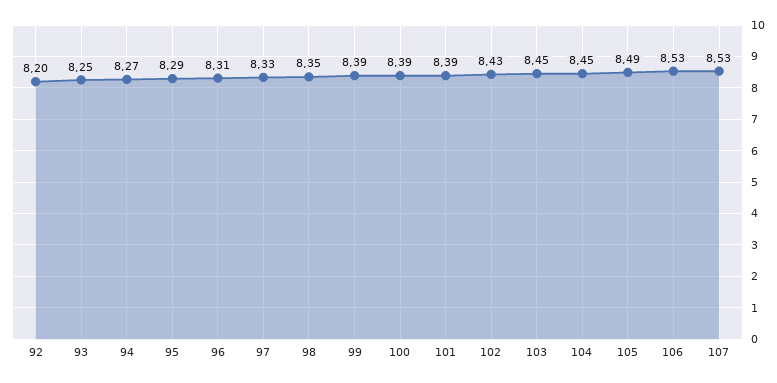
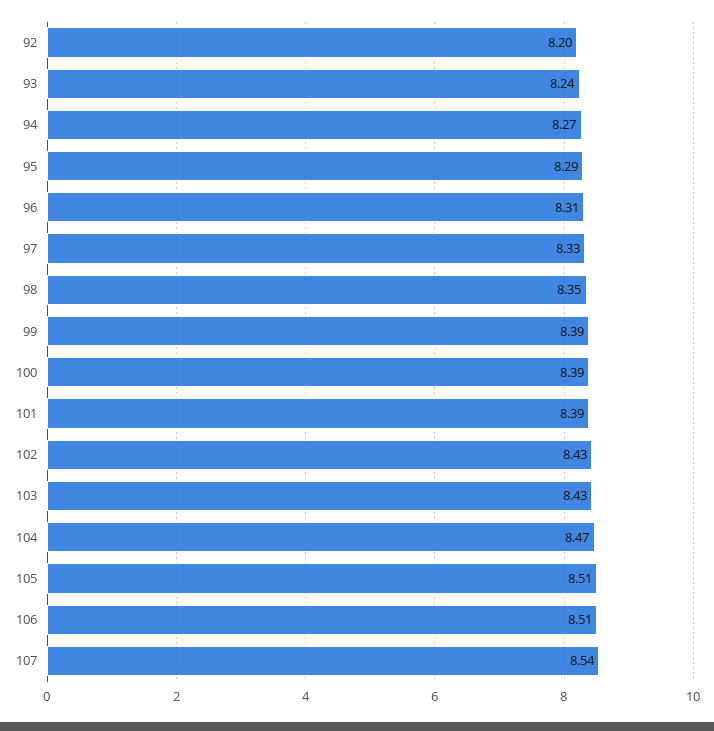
  {
    "92": 8.2,
-   "93": 8.25,
+   "93": 8.24,
    "94": 8.27,
    "95": 8.29,
    "96": 8.31,
    "97": 8.33,
    "98": 8.35,
    "99": 8.39,
    "100": 8.39,
    "101": 8.39,
    "102": 8.43,
-   "103": 8.45,
+   "103": 8.43,
-   "104": 8.45,
+   "104": 8.47,
-   "105": 8.49,
+   "105": 8.51,
-   "106": 8.53,
+   "106": 8.51,
-   "107": 8.53
+   "107": 8.54
  }

